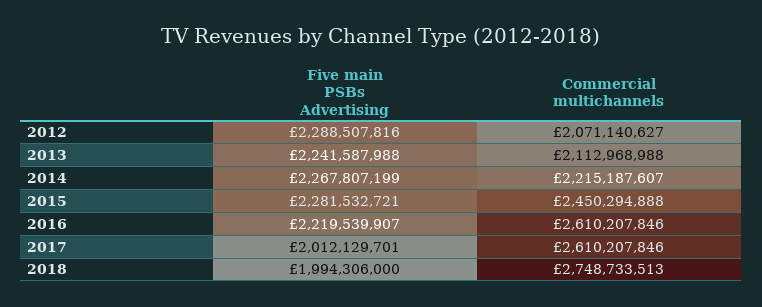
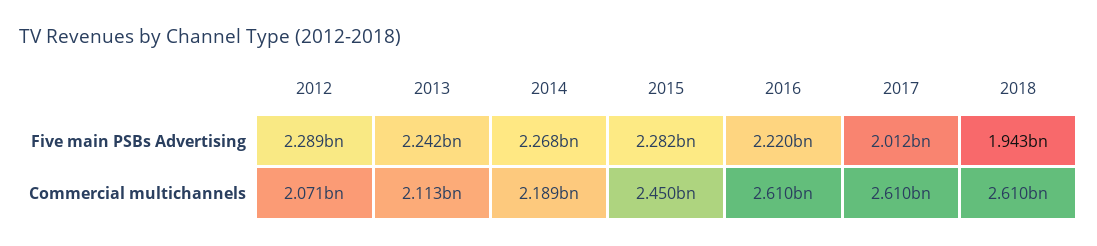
  {
    "Five main PSBs Advertising": {
      "2012": 2288507816,
      "2013": 2241587988,
      "2014": 2267807199,
      "2015": 2281532721,
      "2016": 2219539907,
      "2017": 2012129701,
-     "2018": 1994306000
+     "2018": 1943000000
    },
    "Commercial multichannels": {
      "2012": 2071140627,
      "2013": 2112968988,
-     "2014": 2215187607,
+     "2014": 2189000000,
      "2015": 2450294888,
      "2016": 2610207846,
      "2017": 2610207846,
-     "2018": 2748733513
+     "2018": 2610000000
    }
  }

